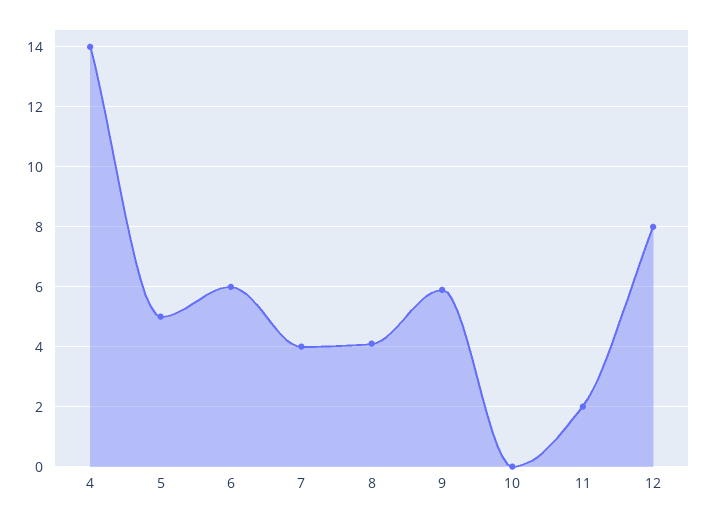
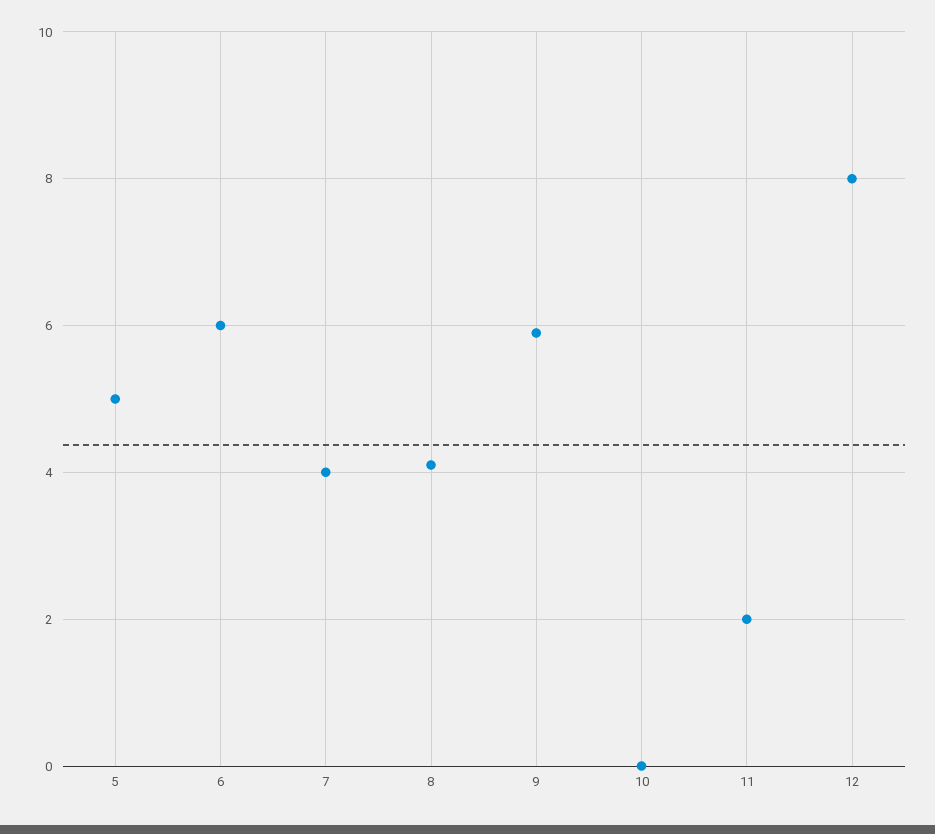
  {
-   "4": 14,
    "5": 5,
    "6": 6,
    "7": 4,
    "8": 4,
    "9": 6,
    "10": 0,
    "11": 2,
    "12": 8
  }

